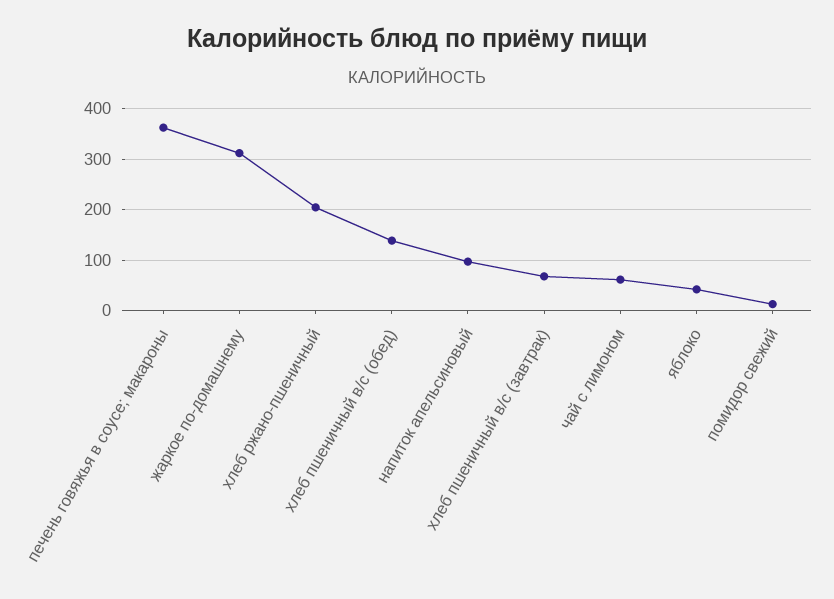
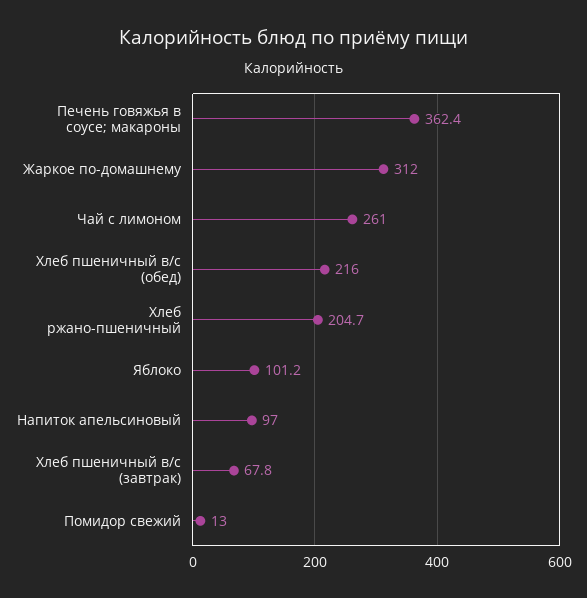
  {
    "печень говяжья в соусе; макароны": 362.4,
    "жаркое по-домашнему": 312,
    "хлеб ржано-пшеничный": 204.7,
-   "хлеб пшеничный в/с (обед)": 140,
+   "хлеб пшеничный в/с (обед)": 216,
    "напиток апельсиновый": 97,
    "хлеб пшеничный в/с (завтрак)": 67.8,
-   "чай с лимоном": 60,
+   "чай с лимоном": 261,
-   "яблоко": 40,
+   "яблоко": 101.2,
    "помидор свежий": 13
  }

